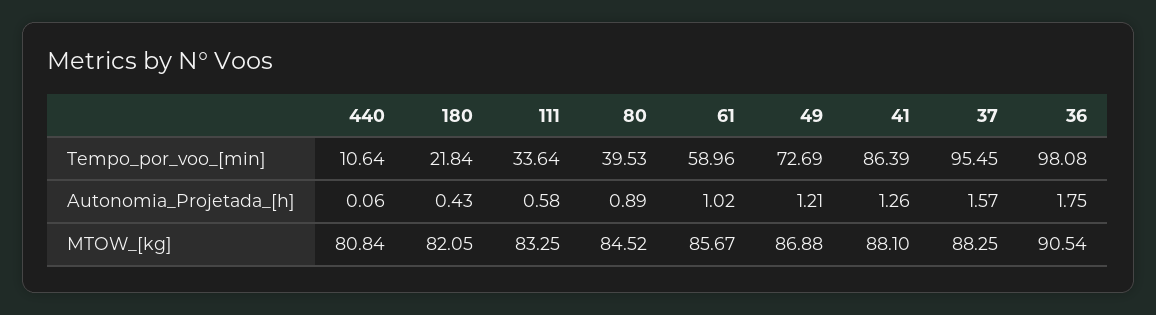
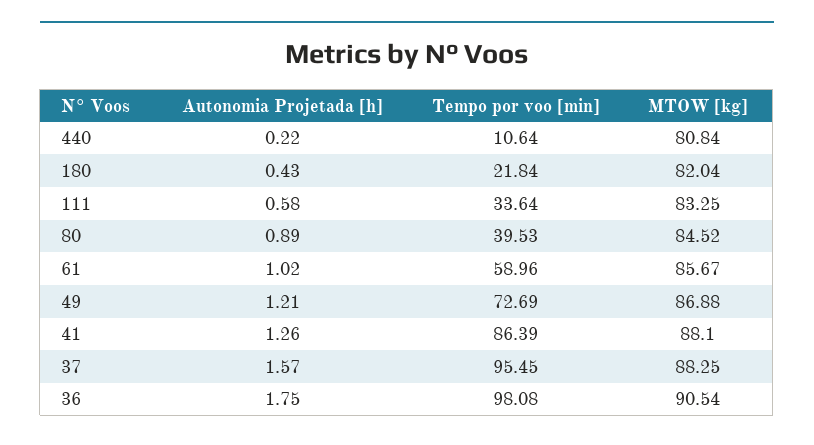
  {
    "440": {
      "Tempo_por_voo_[min]": 10.64,
-     "Autonomia_Projetada_[h]": 0.06,
+     "Autonomia_Projetada_[h]": 0.22,
      "MTOW_[kg]": 80.84
    },
    "180": {
      "Tempo_por_voo_[min]": 21.84,
      "Autonomia_Projetada_[h]": 0.43,
-     "MTOW_[kg]": 82.05
+     "MTOW_[kg]": 82.04
    },
    "111": {
      "Tempo_por_voo_[min]": 33.64,
      "Autonomia_Projetada_[h]": 0.58,
      "MTOW_[kg]": 83.25
    },
    "80": {
      "Tempo_por_voo_[min]": 39.53,
      "Autonomia_Projetada_[h]": 0.89,
      "MTOW_[kg]": 84.52
    },
    "61": {
      "Tempo_por_voo_[min]": 58.96,
      "Autonomia_Projetada_[h]": 1.02,
      "MTOW_[kg]": 85.67
    },
    "49": {
      "Tempo_por_voo_[min]": 72.69,
      "Autonomia_Projetada_[h]": 1.21,
      "MTOW_[kg]": 86.88
    },
    "41": {
      "Tempo_por_voo_[min]": 86.39,
      "Autonomia_Projetada_[h]": 1.26,
      "MTOW_[kg]": 88.1
    },
    "37": {
      "Tempo_por_voo_[min]": 95.45,
      "Autonomia_Projetada_[h]": 1.57,
      "MTOW_[kg]": 88.25
    },
    "36": {
      "Tempo_por_voo_[min]": 98.08,
      "Autonomia_Projetada_[h]": 1.75,
      "MTOW_[kg]": 90.54
    }
  }

